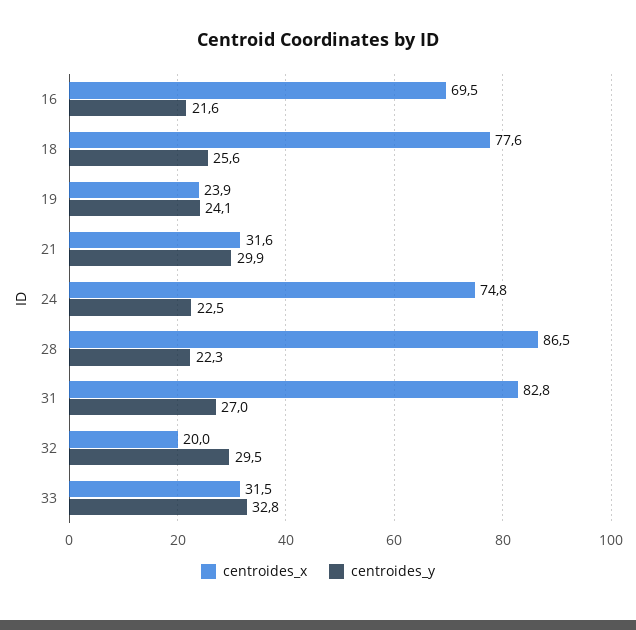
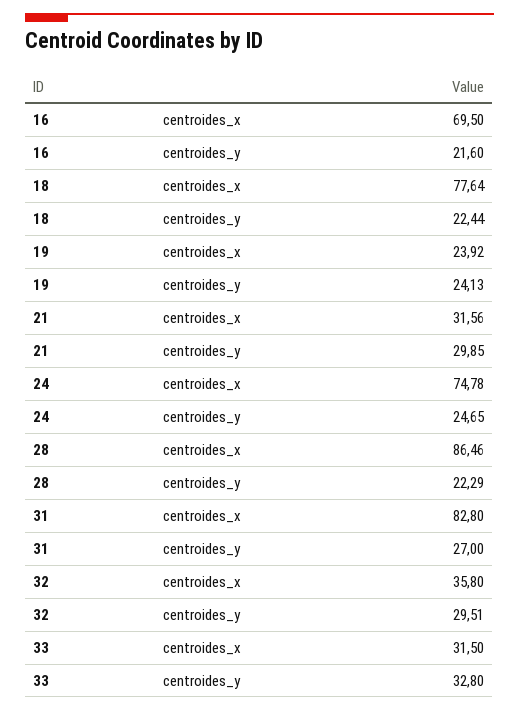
  {
    "centroides_x": {
      "16": 69.5,
      "18": 77.64,
      "19": 23.92,
      "21": 31.56,
      "24": 74.78,
      "28": 86.46,
      "31": 82.8,
-     "32": 20,
+     "32": 35.8,
      "33": 31.5
    },
    "centroides_y": {
      "16": 21.6,
-     "18": 25.6,
+     "18": 22.44,
      "19": 24.13,
      "21": 29.85,
-     "24": 22.5,
+     "24": 24.65,
      "28": 22.29,
      "31": 27,
      "32": 29.51,
      "33": 32.8
    }
  }

